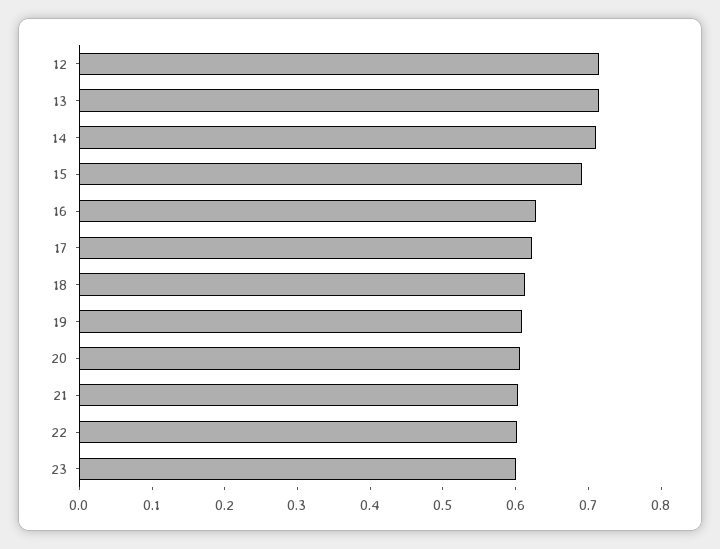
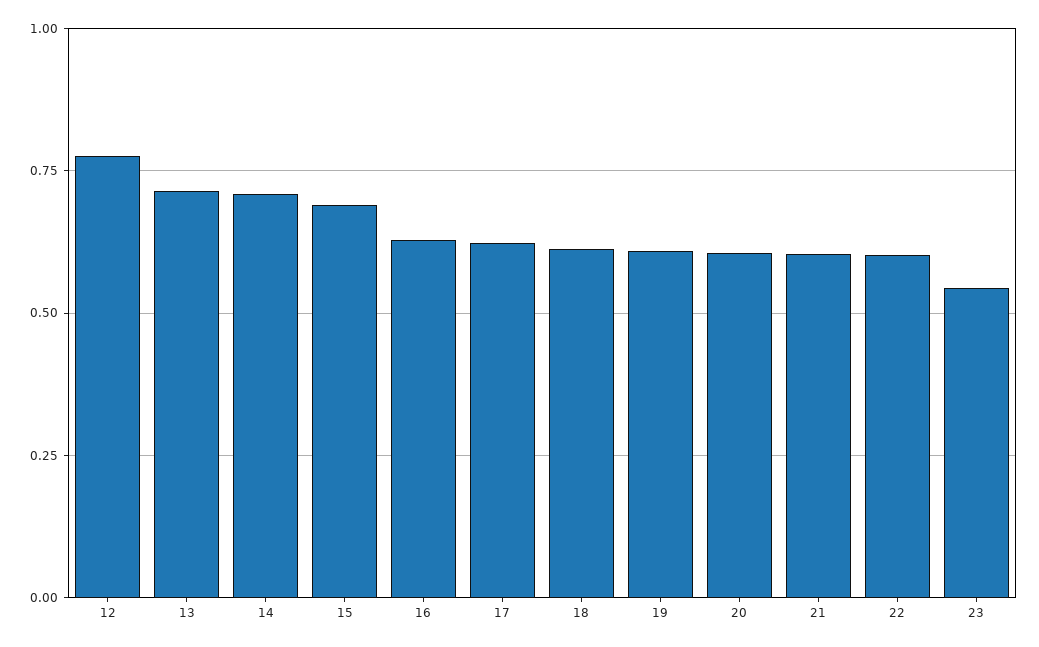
  {
-   "12": 0.72,
+   "12": 0.775,
    "13": 0.72,
    "14": 0.72,
    "15": 0.7,
    "16": 0.62,
    "17": 0.62,
    "18": 0.62,
    "19": 0.6,
    "20": 0.6,
    "21": 0.6,
    "22": 0.6,
-   "23": 0.6
+   "23": 0.55
  }

